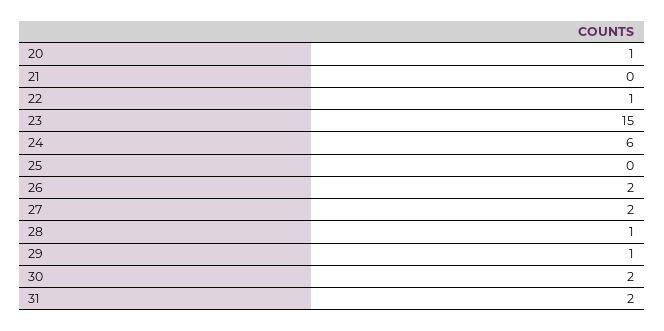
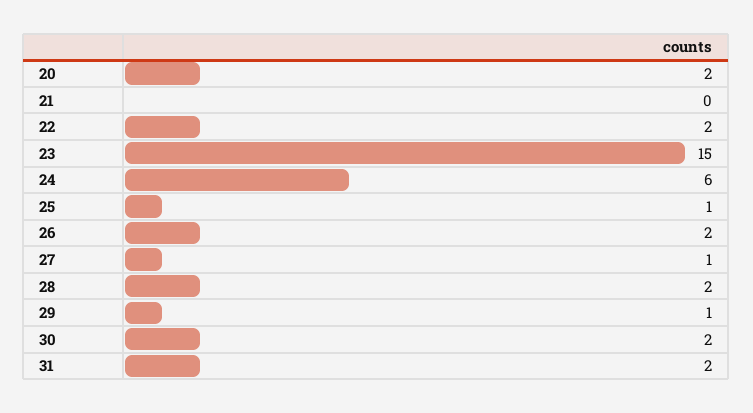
  {
-   "20": 1,
+   "20": 2,
    "21": 0,
-   "22": 1,
+   "22": 2,
    "23": 15,
    "24": 6,
-   "25": 0,
+   "25": 1,
    "26": 2,
-   "27": 2,
+   "27": 1,
-   "28": 1,
+   "28": 2,
    "29": 1,
    "30": 2,
    "31": 2
  }

